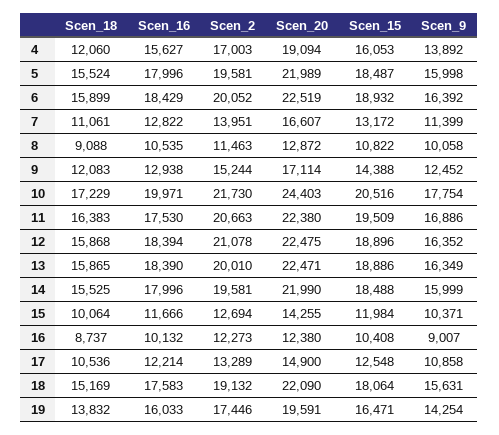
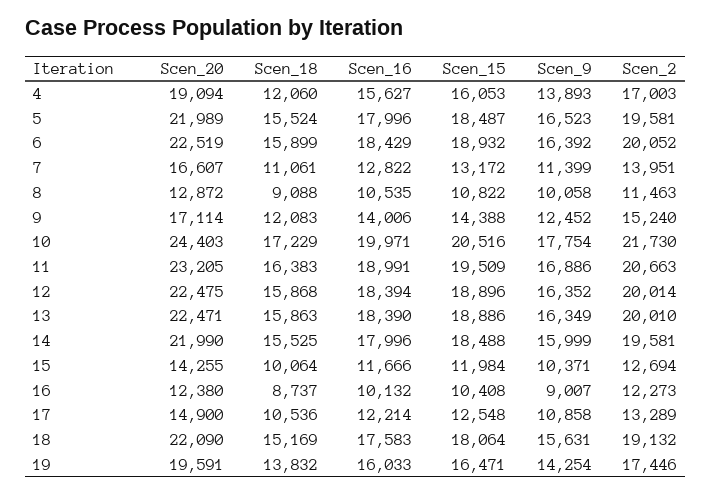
  {
    "Scen_18": {
      "4": 12060,
      "5": 15524,
      "6": 15899,
      "7": 11061,
      "8": 9088,
      "9": 12083,
      "10": 17229,
      "11": 16383,
      "12": 15868,
-     "13": 15865,
+     "13": 15863,
      "14": 15525,
      "15": 10064,
      "16": 8737,
      "17": 10536,
      "18": 15169,
      "19": 13832
    },
    "Scen_16": {
      "4": 15627,
      "5": 17996,
      "6": 18429,
      "7": 12822,
      "8": 10535,
-     "9": 12938,
+     "9": 14006,
      "10": 19971,
-     "11": 17530,
+     "11": 18991,
      "12": 18394,
      "13": 18390,
      "14": 17996,
      "15": 11666,
      "16": 10132,
      "17": 12214,
      "18": 17583,
      "19": 16033
    },
    "Scen_2": {
      "4": 17003,
      "5": 19581,
      "6": 20052,
      "7": 13951,
      "8": 11463,
-     "9": 15244,
+     "9": 15240,
      "10": 21730,
      "11": 20663,
-     "12": 21078,
+     "12": 20014,
      "13": 20010,
      "14": 19581,
      "15": 12694,
      "16": 12273,
      "17": 13289,
      "18": 19132,
      "19": 17446
    },
    "Scen_20": {
      "4": 19094,
      "5": 21989,
      "6": 22519,
      "7": 16607,
      "8": 12872,
      "9": 17114,
      "10": 24403,
-     "11": 22380,
+     "11": 23205,
      "12": 22475,
      "13": 22471,
      "14": 21990,
      "15": 14255,
      "16": 12380,
      "17": 14900,
      "18": 22090,
      "19": 19591
    },
    "Scen_15": {
      "4": 16053,
      "5": 18487,
      "6": 18932,
      "7": 13172,
      "8": 10822,
      "9": 14388,
      "10": 20516,
      "11": 19509,
      "12": 18896,
      "13": 18886,
      "14": 18488,
      "15": 11984,
      "16": 10408,
      "17": 12548,
      "18": 18064,
      "19": 16471
    },
    "Scen_9": {
-     "4": 13892,
+     "4": 13893,
-     "5": 15998,
+     "5": 16523,
      "6": 16392,
      "7": 11399,
      "8": 10058,
      "9": 12452,
      "10": 17754,
      "11": 16886,
      "12": 16352,
      "13": 16349,
      "14": 15999,
      "15": 10371,
      "16": 9007,
      "17": 10858,
      "18": 15631,
      "19": 14254
    }
  }

